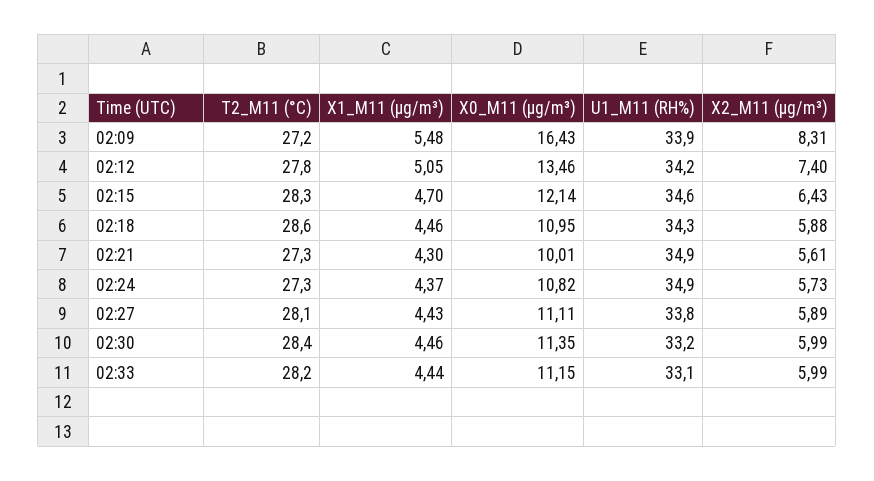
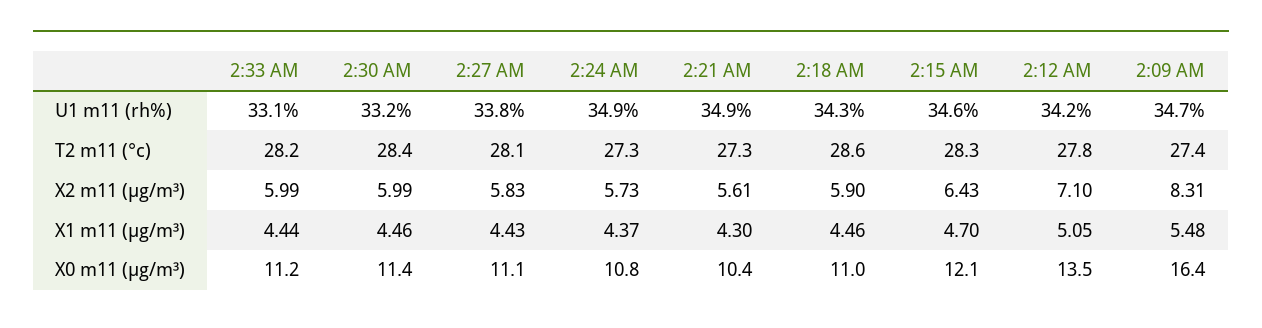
  {
    "T2_M11 (°C)": {
-     "02:09": 27.2,
+     "02:09": 27.4,
      "02:12": 27.8,
      "02:15": 28.3,
      "02:18": 28.6,
      "02:21": 27.3,
      "02:24": 27.3,
      "02:27": 28.1,
      "02:30": 28.4,
      "02:33": 28.2
    },
    "X1_M11 (μg/m³)": {
      "02:09": 5.48,
      "02:12": 5.05,
      "02:15": 4.7,
      "02:18": 4.46,
      "02:21": 4.3,
      "02:24": 4.37,
      "02:27": 4.43,
      "02:30": 4.46,
      "02:33": 4.44
    },
    "X0_M11 (μg/m³)": {
      "02:09": 16.43,
      "02:12": 13.46,
      "02:15": 12.14,
      "02:18": 10.95,
-     "02:21": 10.01,
+     "02:21": 10.4,
      "02:24": 10.82,
      "02:27": 11.11,
      "02:30": 11.35,
      "02:33": 11.15
    },
    "U1_M11 (RH%)": {
-     "02:09": 33.9,
+     "02:09": 34.7,
      "02:12": 34.2,
      "02:15": 34.6,
      "02:18": 34.3,
      "02:21": 34.9,
      "02:24": 34.9,
      "02:27": 33.8,
      "02:30": 33.2,
      "02:33": 33.1
    },
    "X2_M11 (μg/m³)": {
      "02:09": 8.31,
-     "02:12": 7.4,
+     "02:12": 7.1,
      "02:15": 6.43,
-     "02:18": 5.88,
+     "02:18": 5.9,
      "02:21": 5.61,
      "02:24": 5.73,
-     "02:27": 5.89,
+     "02:27": 5.83,
      "02:30": 5.99,
      "02:33": 5.99
    }
  }

